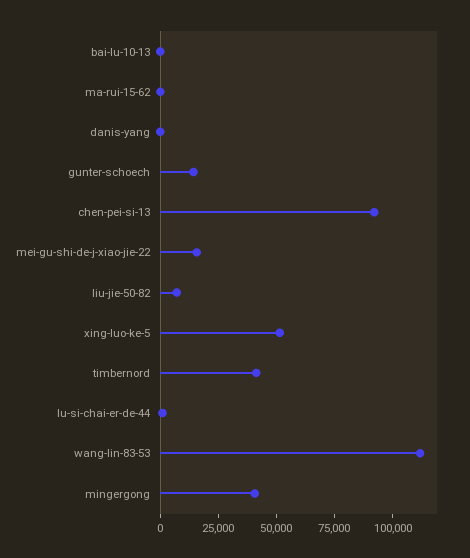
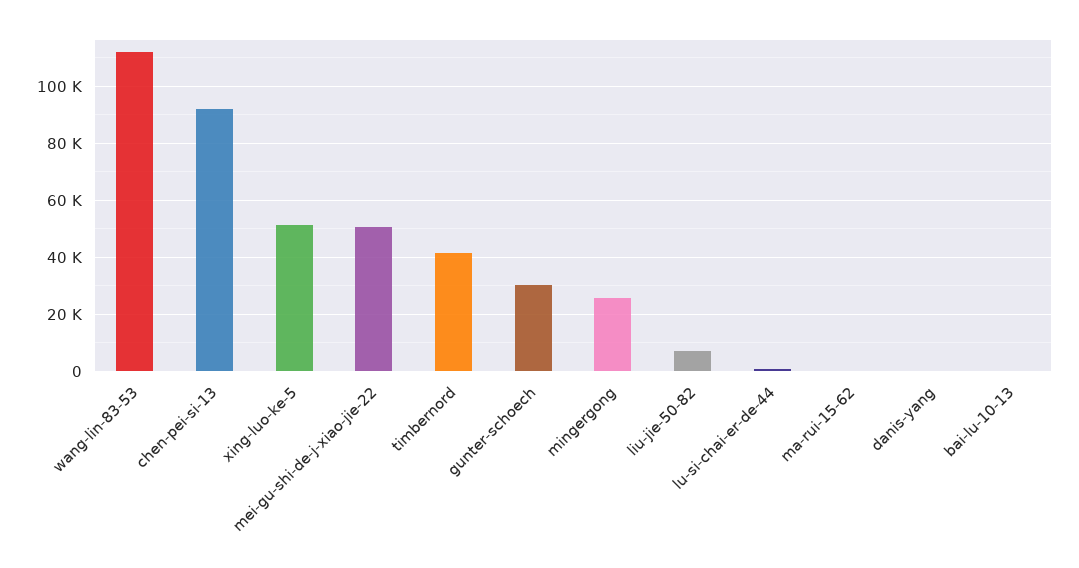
  {
    "bai-lu-10-13": 0,
    "ma-rui-15-62": 0,
    "danis-yang": 0,
-   "gunter-schoech": 15000,
+   "gunter-schoech": 30000,
    "chen-pei-si-13": 92500,
-   "mei-gu-shi-de-j-xiao-jie-22": 15000,
+   "mei-gu-shi-de-j-xiao-jie-22": 50000,
    "liu-jie-50-82": 7500,
    "xing-luo-ke-5": 52500,
    "timbernord": 42500,
    "lu-si-chai-er-de-44": 0,
    "wang-lin-83-53": 112500,
-   "mingergong": 40000
+   "mingergong": 25000
  }

